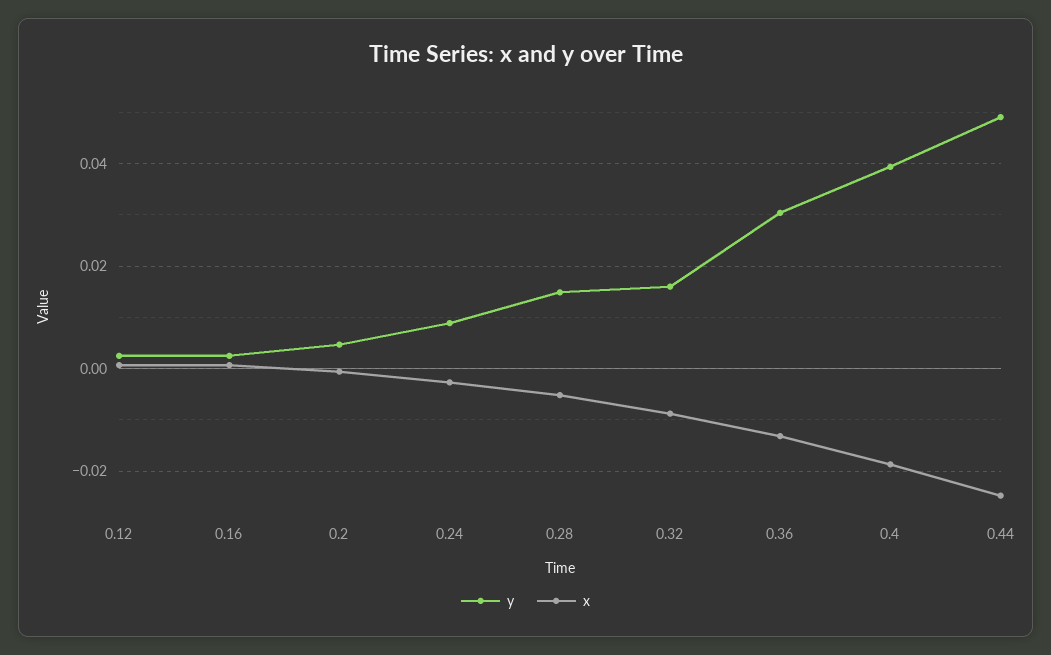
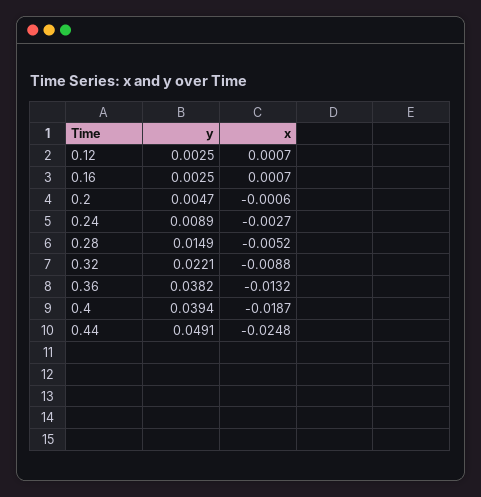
  {
    "y": {
      "0.12": 0.0025,
      "0.16": 0.0025,
      "0.2": 0.0047,
      "0.24": 0.0089,
      "0.28": 0.0149,
-     "0.32": 0.016,
+     "0.32": 0.0221,
-     "0.36": 0.03,
+     "0.36": 0.0382,
      "0.4": 0.0394,
      "0.44": 0.0491
    },
    "x": {
      "0.12": 0.0007,
      "0.16": 0.0007,
      "0.2": -0.0006,
      "0.24": -0.0027,
      "0.28": -0.0052,
      "0.32": -0.0088,
      "0.36": -0.0132,
      "0.4": -0.0187,
      "0.44": -0.0248
    }
  }

